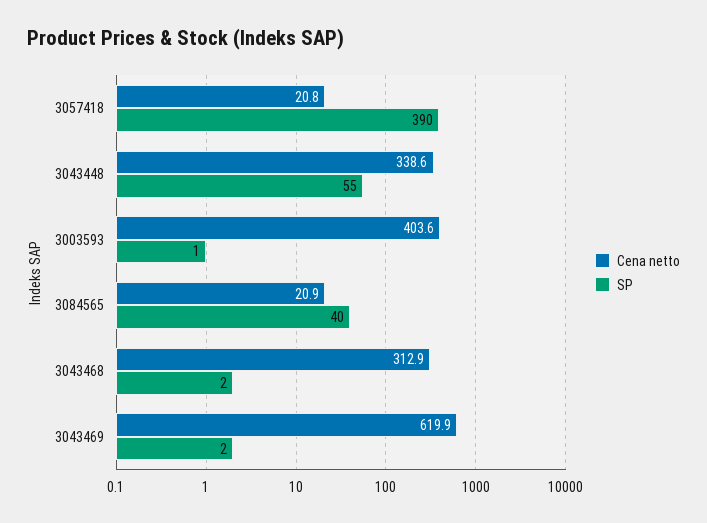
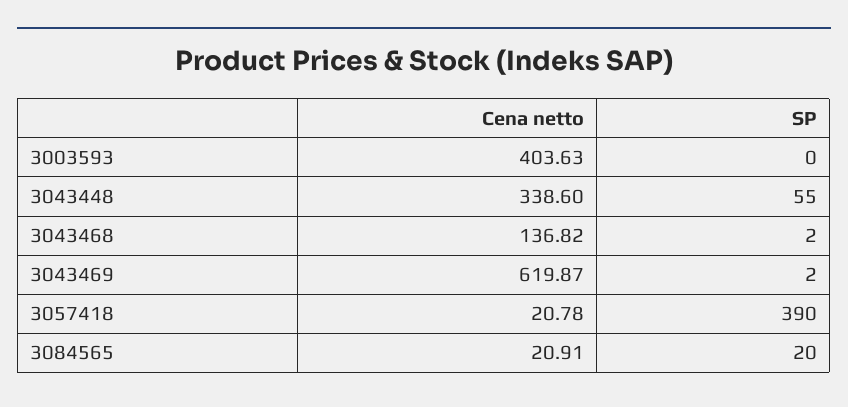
  {
    "Cena netto": {
      "3057418": 20.78,
      "3043448": 338.6,
      "3003593": 403.63,
      "3084565": 20.91,
-     "3043468": 312.9,
+     "3043468": 136.82,
      "3043469": 619.87
    },
    "SP": {
      "3057418": 390,
      "3043448": 55,
-     "3003593": 1,
+     "3003593": 0,
-     "3084565": 40,
+     "3084565": 20,
      "3043468": 2,
      "3043469": 2
    }
  }

